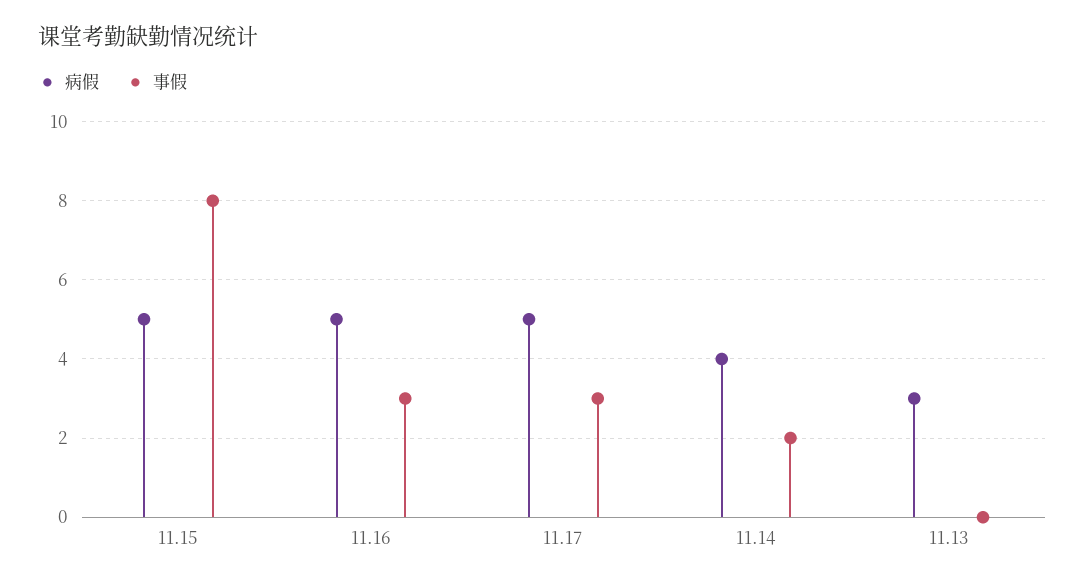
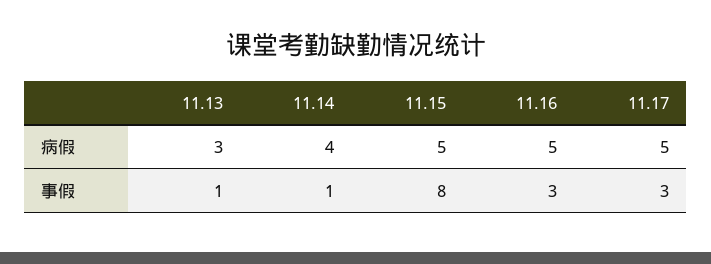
  {
    "病假": {
      "11.15": 5,
      "11.16": 5,
      "11.17": 5,
      "11.14": 4,
      "11.13": 3
    },
    "事假": {
      "11.15": 8,
      "11.16": 3,
      "11.17": 3,
-     "11.14": 2,
+     "11.14": 1,
-     "11.13": 0
+     "11.13": 1
    }
  }

